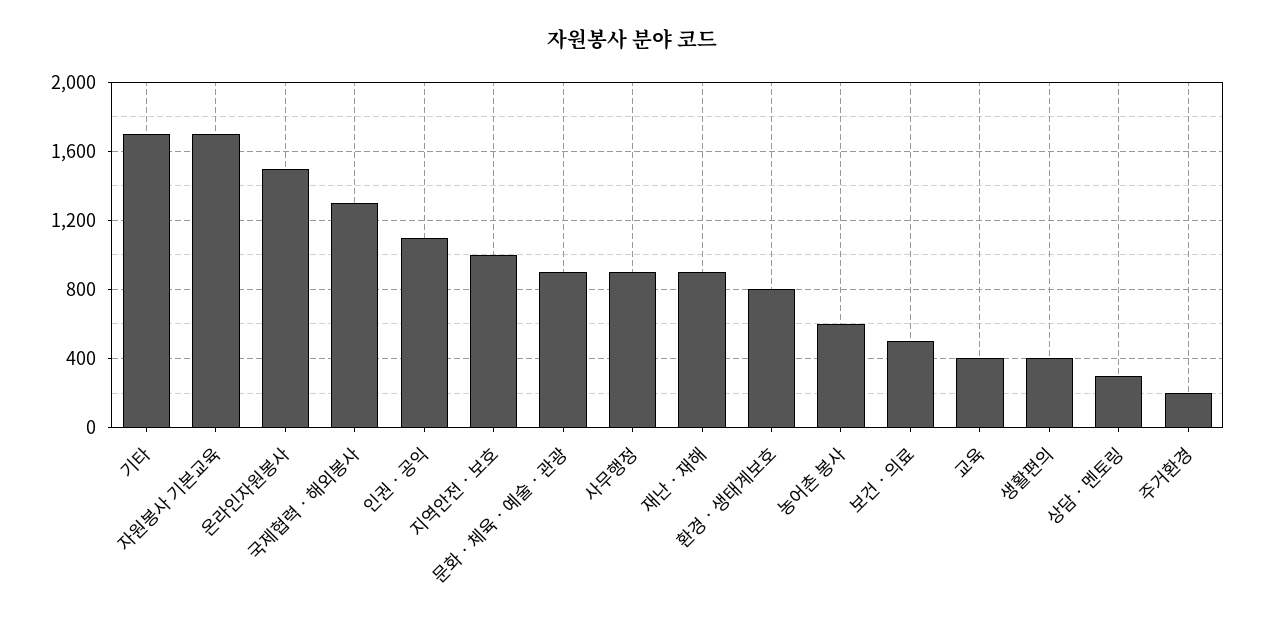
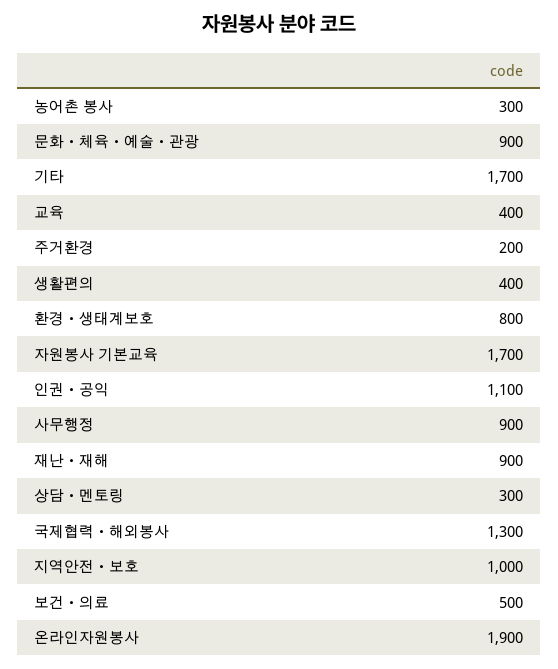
  {
    "기타": 1700,
    "자원봉사 기본교육": 1700,
-   "온라인자원봉사": 1500,
+   "온라인자원봉사": 1900,
    "국제협력ㆍ해외봉사": 1300,
    "인권ㆍ공익": 1100,
    "지역안전ㆍ보호": 1000,
    "문화ㆍ체육ㆍ예술ㆍ관광": 900,
    "사무행정": 900,
    "재난ㆍ재해": 900,
    "환경ㆍ생태계보호": 800,
-   "농어촌 봉사": 600,
+   "농어촌 봉사": 300,
    "보건ㆍ의료": 500,
    "교육": 400,
    "생활편의": 400,
    "상담ㆍ멘토링": 300,
    "주거환경": 200
  }

